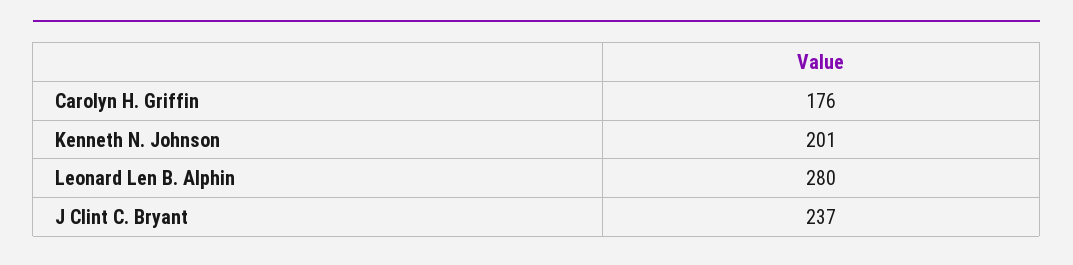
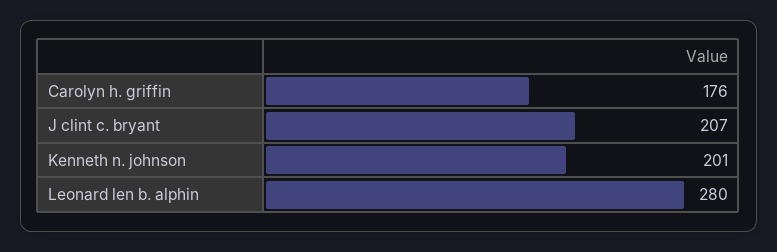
  {
    "Carolyn H. Griffin": 176,
    "Kenneth N. Johnson": 201,
    "Leonard Len B. Alphin": 280,
-   "J Clint C. Bryant": 237
+   "J Clint C. Bryant": 207
  }

